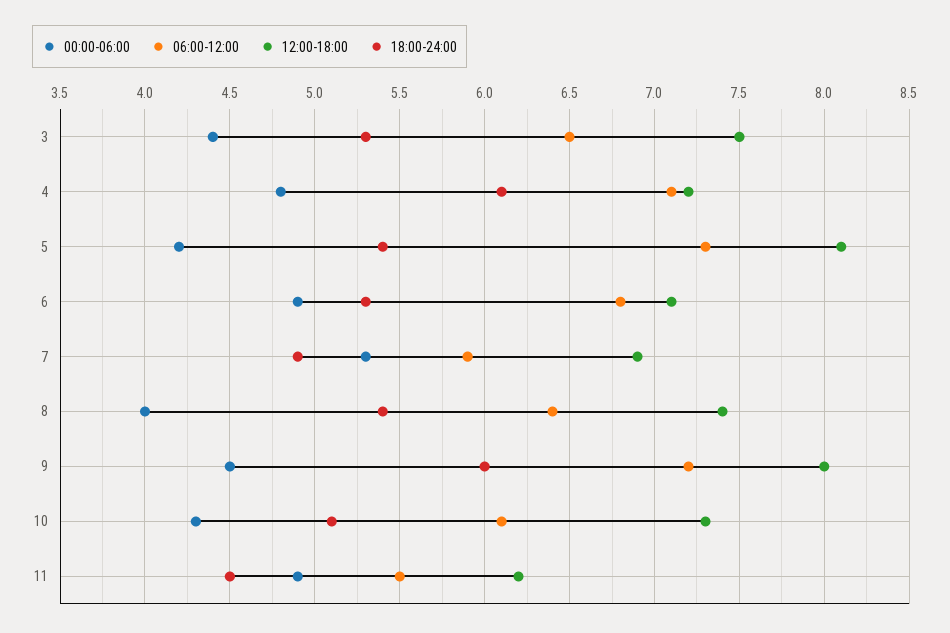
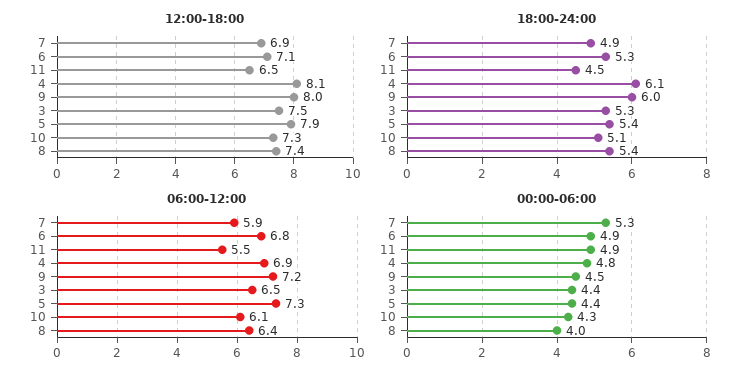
  {
    "00:00-06:00": {
      "3": 4.4,
      "4": 4.8,
-     "5": 4.2,
+     "5": 4.4,
      "6": 4.9,
      "7": 5.3,
      "8": 4,
      "9": 4.5,
      "10": 4.3,
      "11": 4.9
    },
    "06:00-12:00": {
      "3": 6.5,
-     "4": 7.1,
+     "4": 6.9,
      "5": 7.3,
      "6": 6.8,
      "7": 5.9,
      "8": 6.4,
      "9": 7.2,
      "10": 6.1,
      "11": 5.5
    },
    "12:00-18:00": {
      "3": 7.5,
-     "4": 7.2,
+     "4": 8.1,
-     "5": 8.1,
+     "5": 7.9,
      "6": 7.1,
      "7": 6.9,
      "8": 7.4,
      "9": 8,
      "10": 7.3,
-     "11": 6.2
+     "11": 6.5
    },
    "18:00-24:00": {
      "3": 5.3,
      "4": 6.1,
      "5": 5.4,
      "6": 5.3,
      "7": 4.9,
      "8": 5.4,
      "9": 6,
      "10": 5.1,
      "11": 4.5
    }
  }

